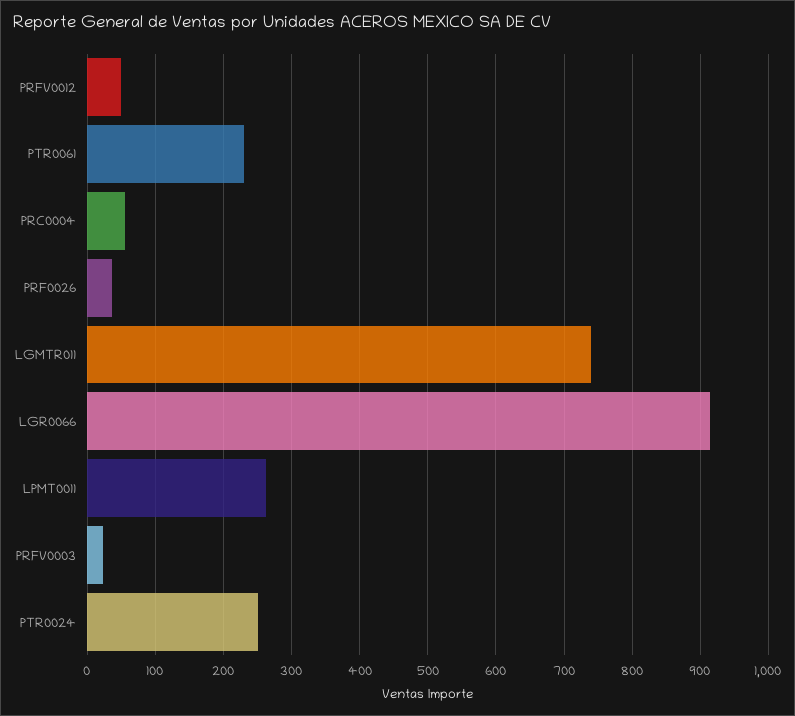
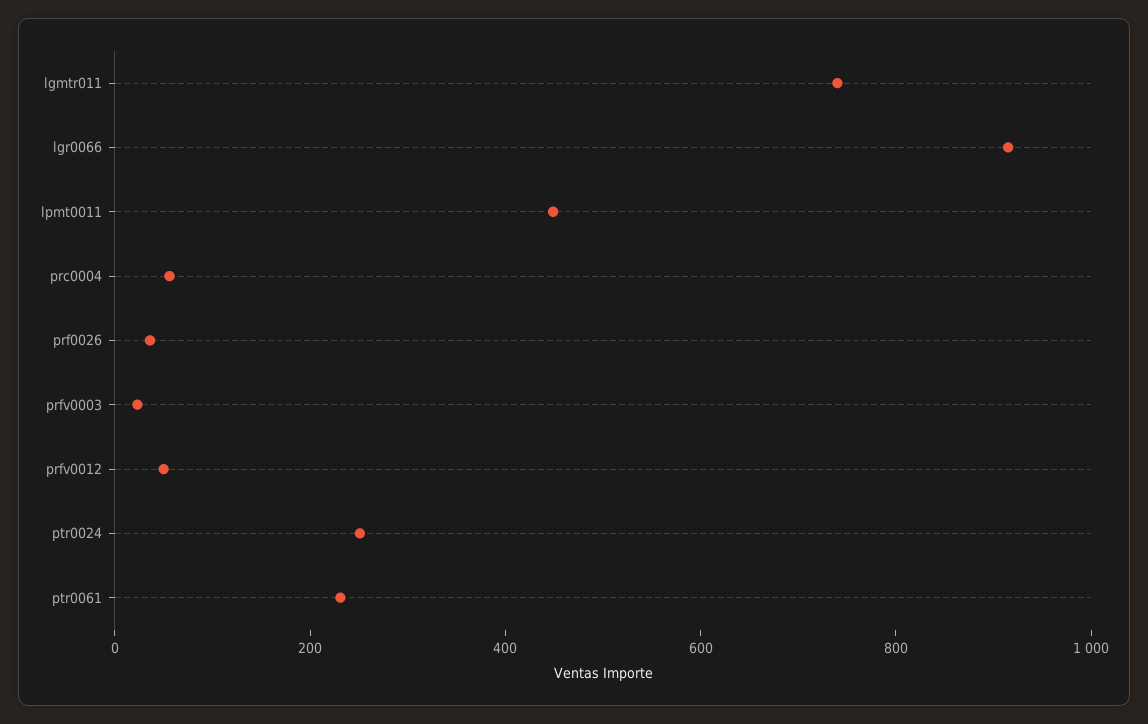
  {
    "PRFV0012": 50,
    "PTR0061": 230,
    "PRC0004": 60,
    "PRF0026": 40,
    "LGMTR011": 740,
    "LGR0066": 920,
-   "LPMT0011": 260,
+   "LPMT0011": 450,
    "PRFV0003": 20,
    "PTR0024": 250
  }

